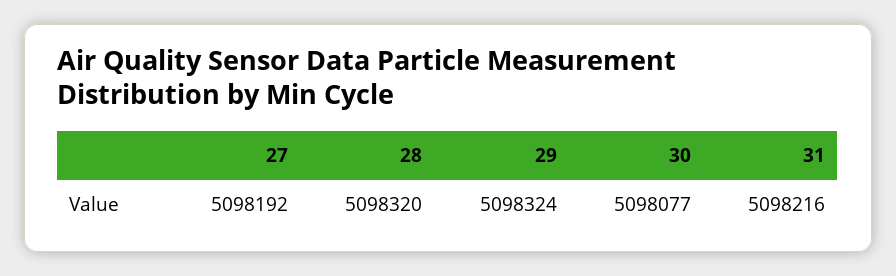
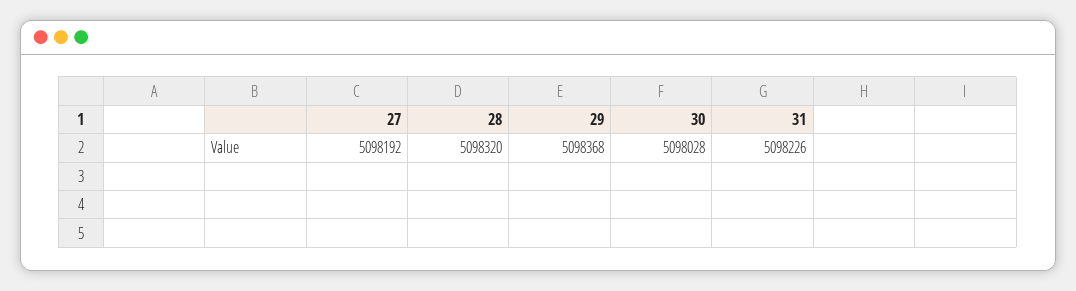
  {
    "27": 5098192,
    "28": 5098320,
-   "29": 5098324,
+   "29": 5098368,
-   "30": 5098077,
+   "30": 5098028,
-   "31": 5098216
+   "31": 5098226
  }

